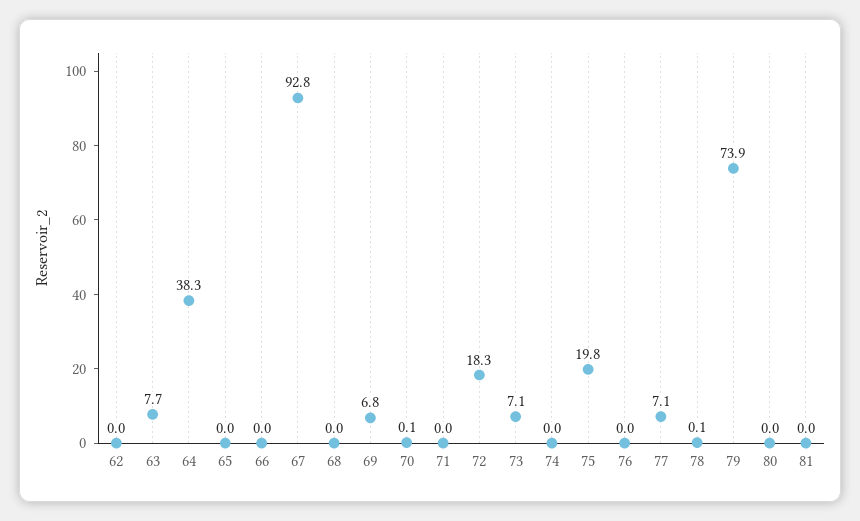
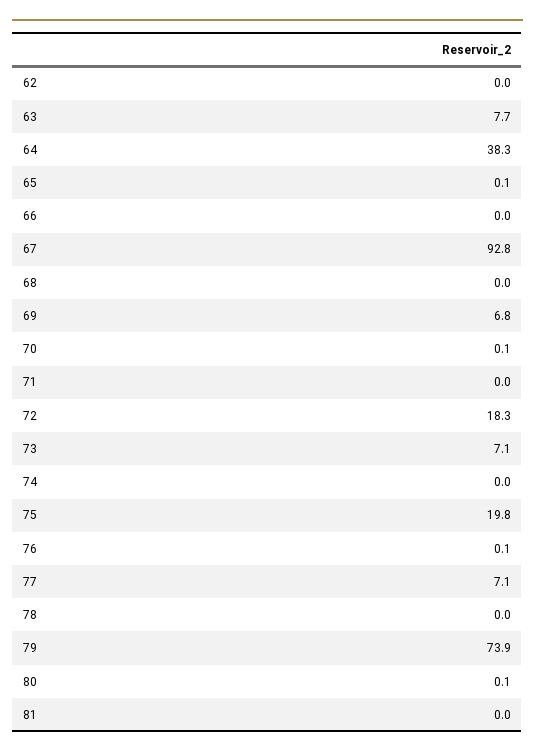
  {
    "62": 0,
    "63": 7.7,
    "64": 38.3,
-   "65": 0,
+   "65": 0.1,
    "66": 0,
    "67": 92.8,
    "68": 0,
    "69": 6.8,
    "70": 0.1,
    "71": 0,
    "72": 18.3,
    "73": 7.1,
    "74": 0,
    "75": 19.8,
-   "76": 0,
+   "76": 0.1,
    "77": 7.1,
-   "78": 0.1,
+   "78": 0,
    "79": 73.9,
-   "80": 0,
+   "80": 0.1,
    "81": 0
  }

